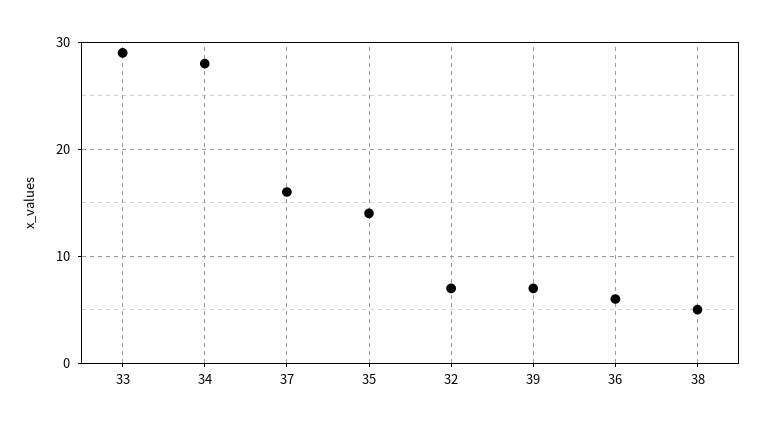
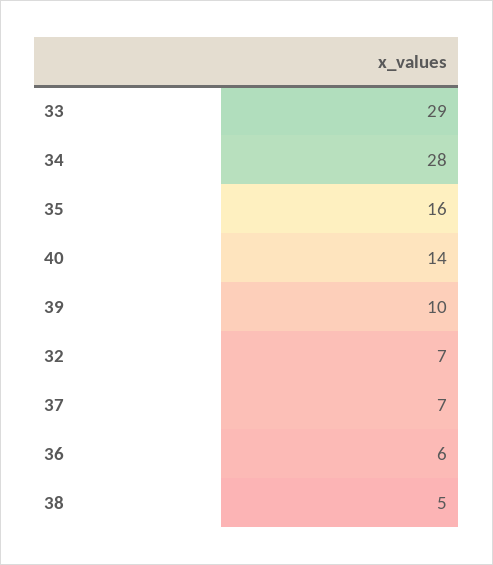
  {
    "33": 29,
    "34": 28,
-   "37": 16,
+   "37": 7,
-   "35": 14,
+   "35": 16,
    "32": 7,
-   "39": 7,
+   "39": 10,
    "36": 6,
-   "38": 5
+   "38": 5,
+   "40": 14
  }

